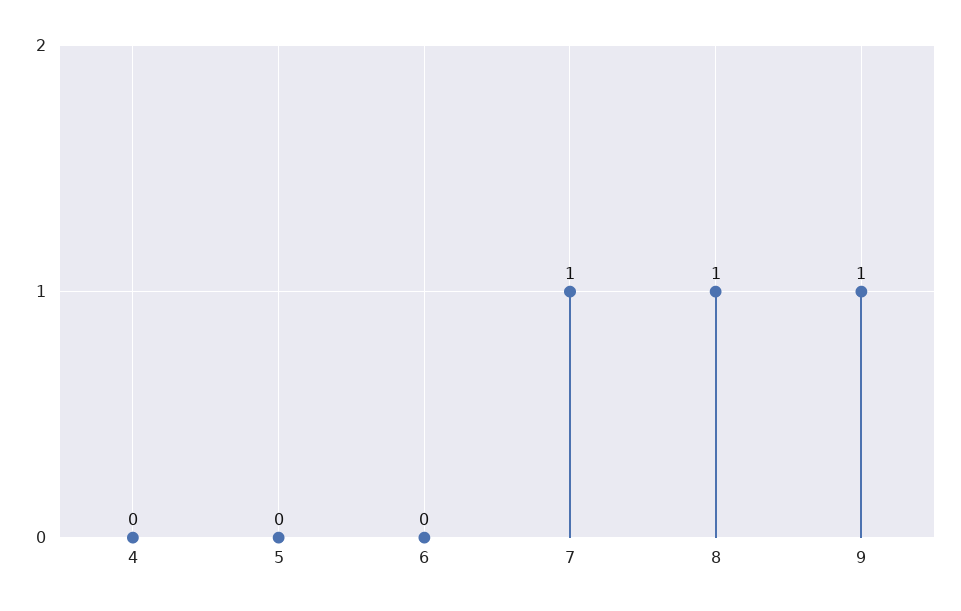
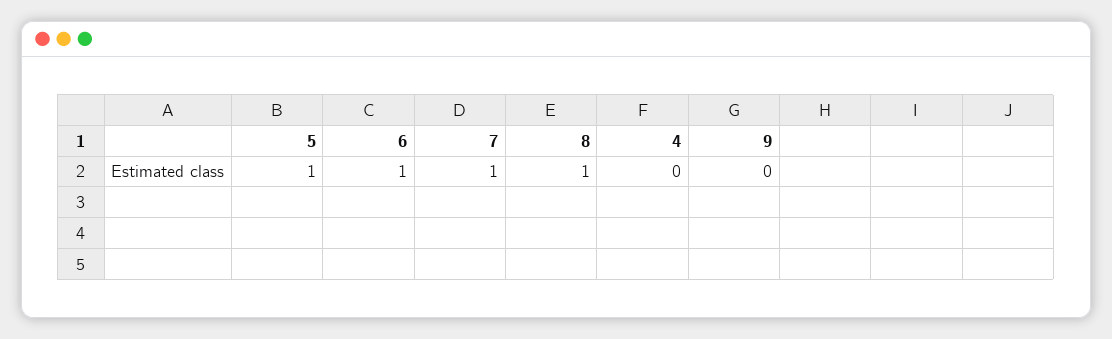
  {
    "4": 0,
-   "5": 0,
+   "5": 1,
-   "6": 0,
+   "6": 1,
    "7": 1,
    "8": 1,
-   "9": 1
+   "9": 0
  }

